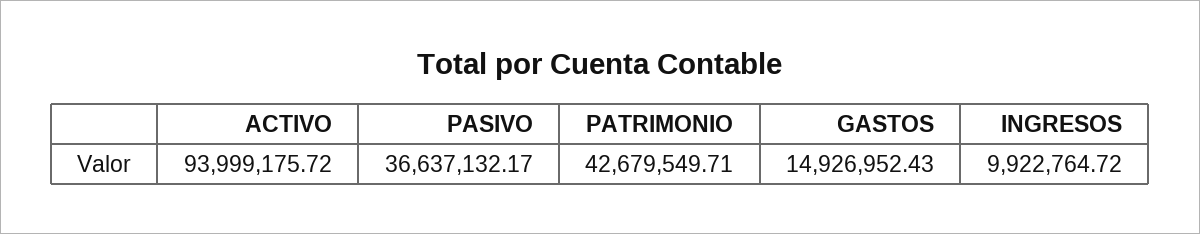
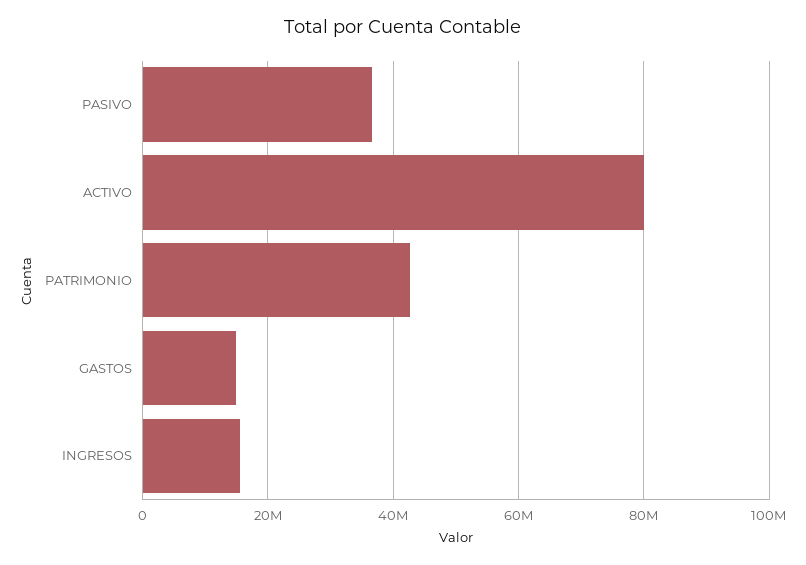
  {
-   "ACTIVO": 93999175.72,
+   "ACTIVO": 80000000,
    "PASIVO": 36637132.17,
    "PATRIMONIO": 42679549.71,
    "GASTOS": 14926952.43,
-   "INGRESOS": 9922764.72
+   "INGRESOS": 16000000
  }

